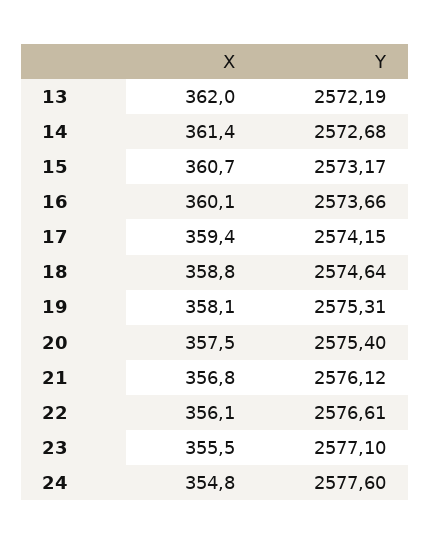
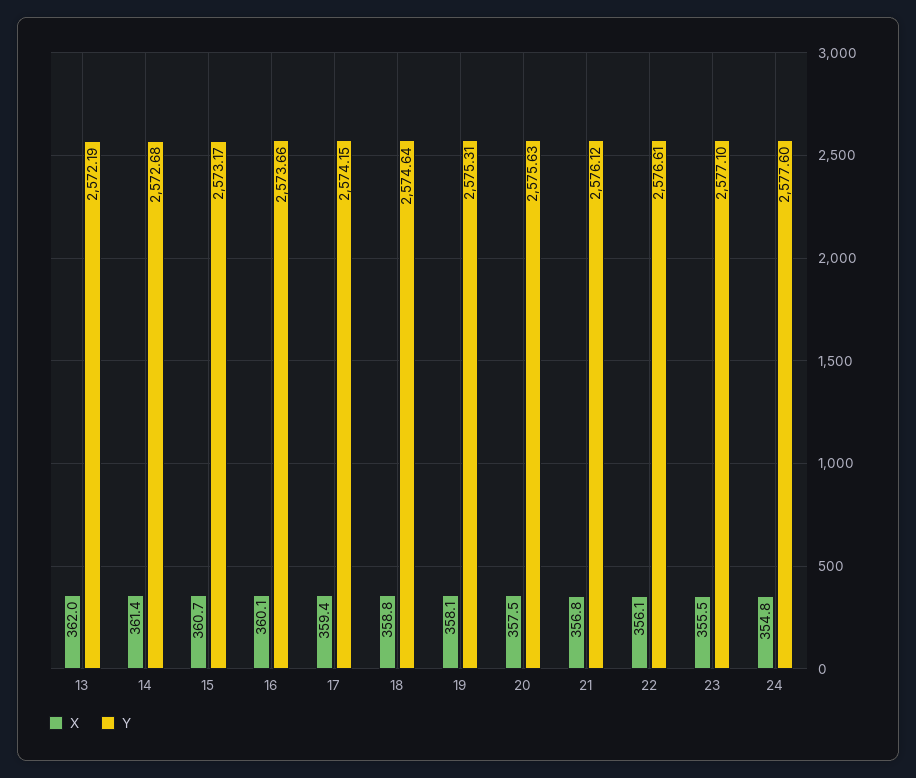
  {
    "X": {
      "13": 362,
      "14": 361.4,
      "15": 360.7,
      "16": 360.1,
      "17": 359.4,
      "18": 358.8,
      "19": 358.1,
      "20": 357.5,
      "21": 356.8,
      "22": 356.1,
      "23": 355.5,
      "24": 354.8
    },
    "Y": {
      "13": 2572.19,
      "14": 2572.68,
      "15": 2573.17,
      "16": 2573.66,
      "17": 2574.15,
      "18": 2574.64,
      "19": 2575.31,
-     "20": 2575.4,
+     "20": 2575.63,
      "21": 2576.12,
      "22": 2576.61,
      "23": 2577.1,
      "24": 2577.6
    }
  }

